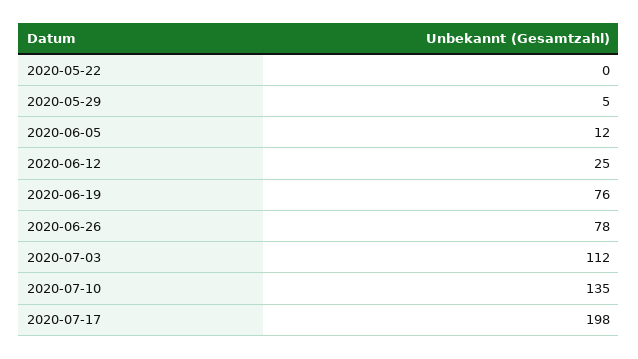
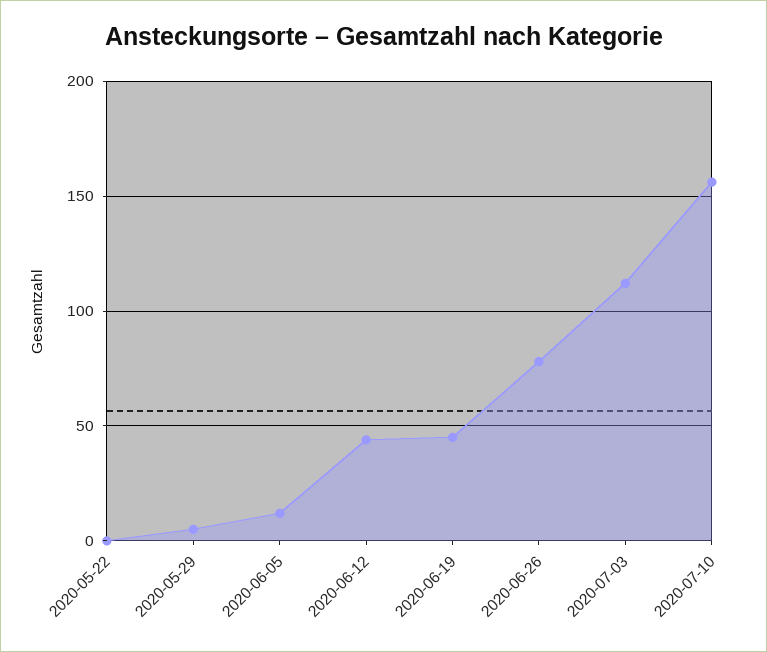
  {
    "2020-05-22": 0,
    "2020-05-29": 5,
    "2020-06-05": 12,
-   "2020-06-12": 25,
+   "2020-06-12": 45,
-   "2020-06-19": 76,
+   "2020-06-19": 45,
    "2020-06-26": 78,
    "2020-07-03": 112,
-   "2020-07-10": 135,
+   "2020-07-10": 155
-   "2020-07-17": 198
  }

